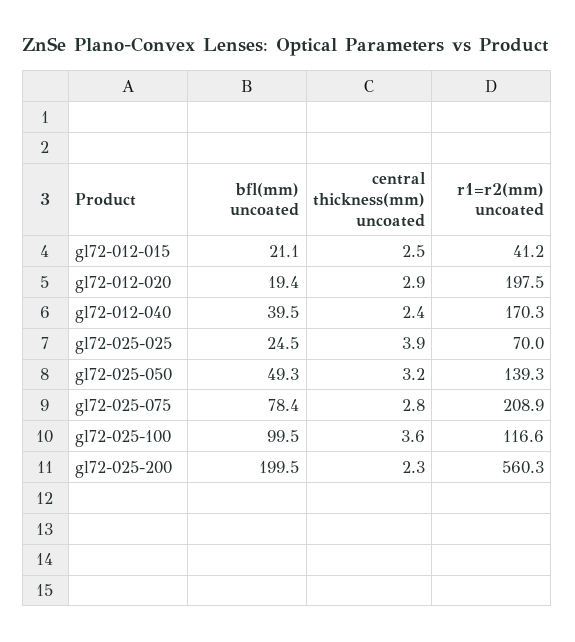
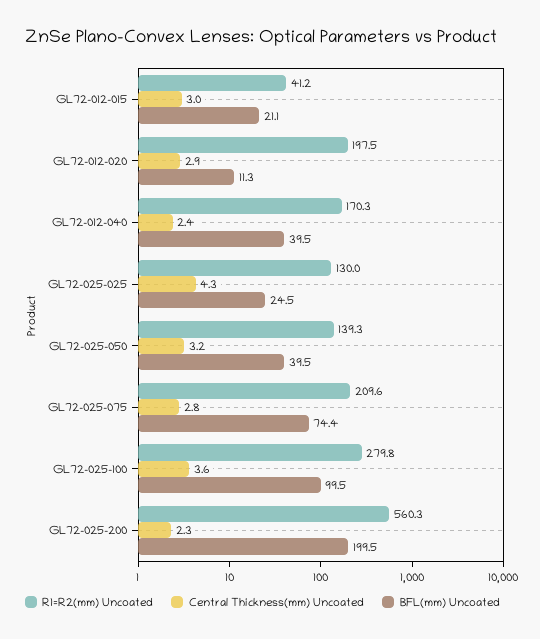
  {
    "bfl(mm) uncoated": {
      "gl72-012-015": 21.1,
-     "gl72-012-020": 19.4,
+     "gl72-012-020": 11.3,
      "gl72-012-040": 39.5,
      "gl72-025-025": 24.5,
-     "gl72-025-050": 49.3,
+     "gl72-025-050": 39.5,
-     "gl72-025-075": 78.4,
+     "gl72-025-075": 74.4,
      "gl72-025-100": 99.5,
      "gl72-025-200": 199.5
    },
    "central thickness(mm) uncoated": {
-     "gl72-012-015": 2.5,
+     "gl72-012-015": 3,
      "gl72-012-020": 2.9,
      "gl72-012-040": 2.4,
-     "gl72-025-025": 3.9,
+     "gl72-025-025": 4.3,
      "gl72-025-050": 3.2,
      "gl72-025-075": 2.8,
      "gl72-025-100": 3.6,
      "gl72-025-200": 2.3
    },
    "r1=r2(mm) uncoated": {
      "gl72-012-015": 41.2,
      "gl72-012-020": 197.5,
      "gl72-012-040": 170.3,
-     "gl72-025-025": 70,
+     "gl72-025-025": 130,
      "gl72-025-050": 139.3,
-     "gl72-025-075": 208.9,
+     "gl72-025-075": 209.6,
-     "gl72-025-100": 116.6,
+     "gl72-025-100": 279.8,
      "gl72-025-200": 560.3
    }
  }

